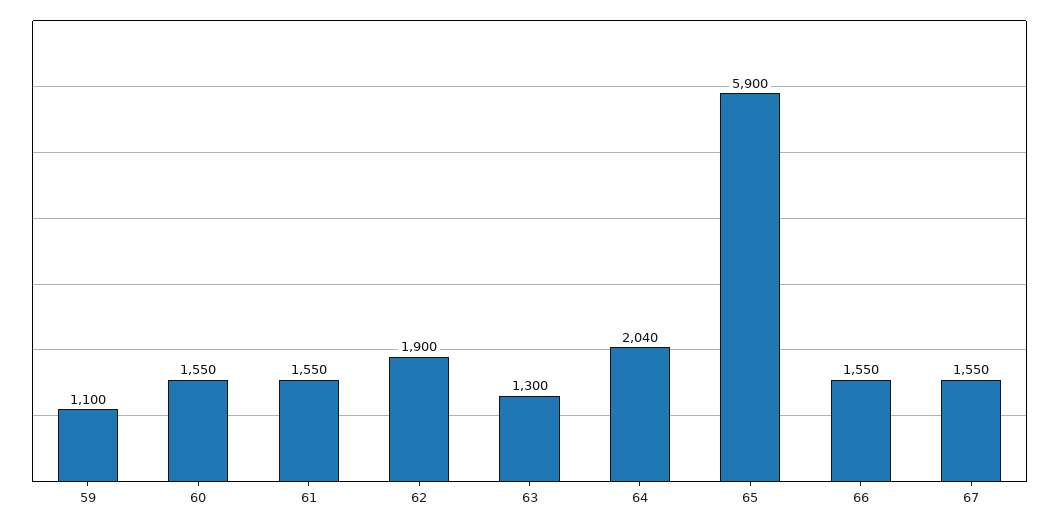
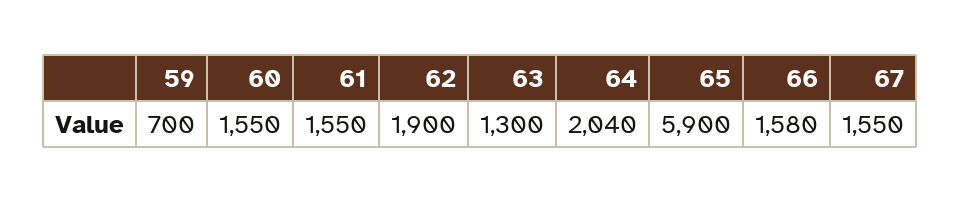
  {
-   "59": 1100,
+   "59": 700,
    "60": 1550,
    "61": 1550,
    "62": 1900,
    "63": 1300,
    "64": 2040,
    "65": 5900,
-   "66": 1550,
+   "66": 1580,
    "67": 1550
  }

